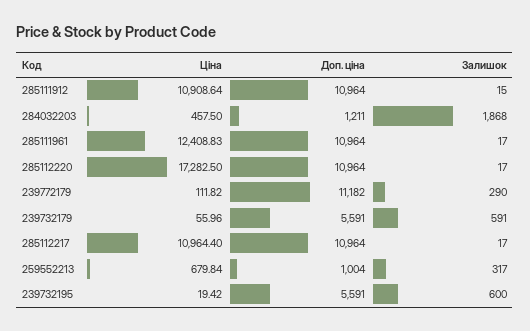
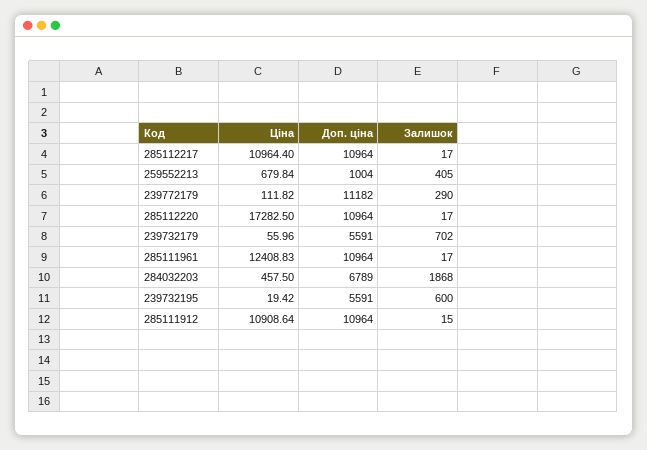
  {
    "Ціна": {
      "285111912": 10908.64,
      "284032203": 457.5,
      "285111961": 12408.83,
      "285112220": 17282.5,
      "239772179": 111.82,
      "239732179": 55.96,
      "285112217": 10964.4,
      "259552213": 679.84,
      "239732195": 19.42
    },
    "Доп. ціна": {
      "285111912": 10964,
-     "284032203": 1211,
+     "284032203": 6789,
      "285111961": 10964,
      "285112220": 10964,
      "239772179": 11182,
      "239732179": 5591,
      "285112217": 10964,
      "259552213": 1004,
      "239732195": 5591
    },
    "Залишок": {
      "285111912": 15,
      "284032203": 1868,
      "285111961": 17,
      "285112220": 17,
      "239772179": 290,
-     "239732179": 591,
+     "239732179": 702,
      "285112217": 17,
-     "259552213": 317,
+     "259552213": 405,
      "239732195": 600
    }
  }

